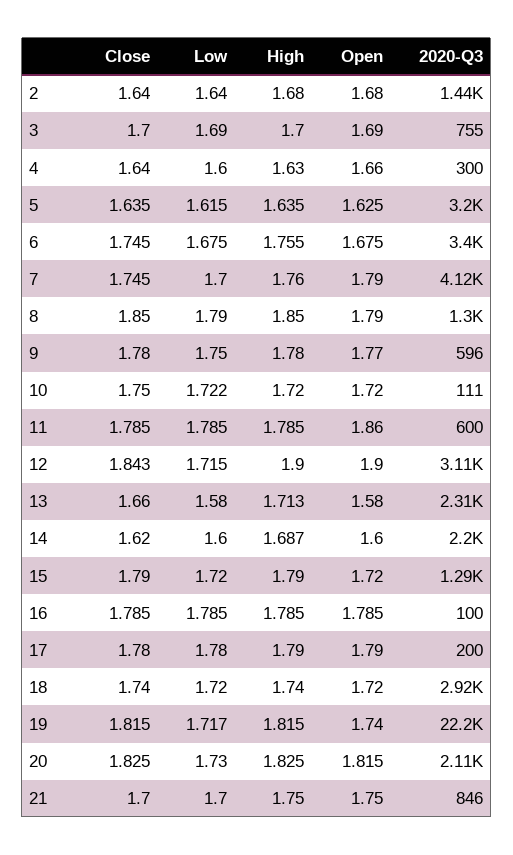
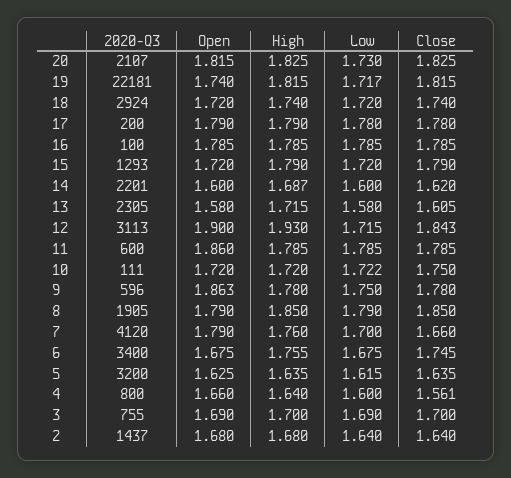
  {
    "Close": {
      "2": 1.64,
      "3": 1.7,
-     "4": 1.64,
+     "4": 1.561,
      "5": 1.635,
      "6": 1.745,
-     "7": 1.745,
+     "7": 1.66,
      "8": 1.85,
      "9": 1.78,
      "10": 1.75,
      "11": 1.785,
      "12": 1.843,
-     "13": 1.66,
+     "13": 1.605,
      "14": 1.62,
      "15": 1.79,
      "16": 1.785,
      "17": 1.78,
      "18": 1.74,
      "19": 1.815,
-     "20": 1.825,
+     "20": 1.825
-     "21": 1.7
    },
    "Low": {
      "2": 1.64,
      "3": 1.69,
      "4": 1.6,
      "5": 1.615,
      "6": 1.675,
      "7": 1.7,
      "8": 1.79,
      "9": 1.75,
      "10": 1.722,
      "11": 1.785,
      "12": 1.715,
      "13": 1.58,
      "14": 1.6,
      "15": 1.72,
      "16": 1.785,
      "17": 1.78,
      "18": 1.72,
      "19": 1.717,
-     "20": 1.73,
+     "20": 1.73
-     "21": 1.7
    },
    "High": {
      "2": 1.68,
      "3": 1.7,
-     "4": 1.63,
+     "4": 1.64,
      "5": 1.635,
      "6": 1.755,
      "7": 1.76,
      "8": 1.85,
      "9": 1.78,
      "10": 1.72,
      "11": 1.785,
-     "12": 1.9,
+     "12": 1.93,
-     "13": 1.713,
+     "13": 1.715,
      "14": 1.687,
      "15": 1.79,
      "16": 1.785,
      "17": 1.79,
      "18": 1.74,
      "19": 1.815,
-     "20": 1.825,
+     "20": 1.825
-     "21": 1.75
    },
    "Open": {
      "2": 1.68,
      "3": 1.69,
      "4": 1.66,
      "5": 1.625,
      "6": 1.675,
      "7": 1.79,
      "8": 1.79,
-     "9": 1.77,
+     "9": 1.863,
      "10": 1.72,
      "11": 1.86,
      "12": 1.9,
      "13": 1.58,
      "14": 1.6,
      "15": 1.72,
      "16": 1.785,
      "17": 1.79,
      "18": 1.72,
      "19": 1.74,
-     "20": 1.815,
+     "20": 1.815
-     "21": 1.75
    },
    "2020-Q3": {
      "2": 1437,
      "3": 755,
-     "4": 300,
+     "4": 800,
      "5": 3200,
      "6": 3400,
      "7": 4120,
-     "8": 1300,
+     "8": 1905,
      "9": 596,
      "10": 111,
      "11": 600,
      "12": 3113,
      "13": 2305,
      "14": 2201,
      "15": 1293,
      "16": 100,
      "17": 200,
      "18": 2924,
      "19": 22181,
-     "20": 2107,
+     "20": 2107
-     "21": 846
    }
  }

